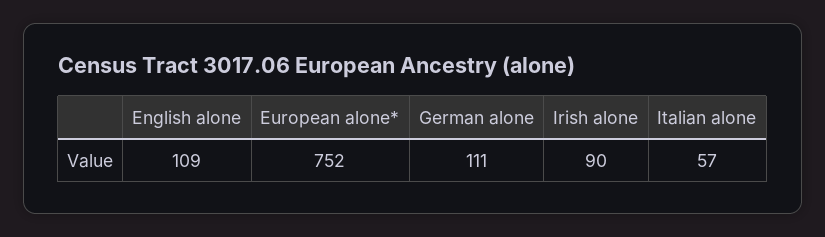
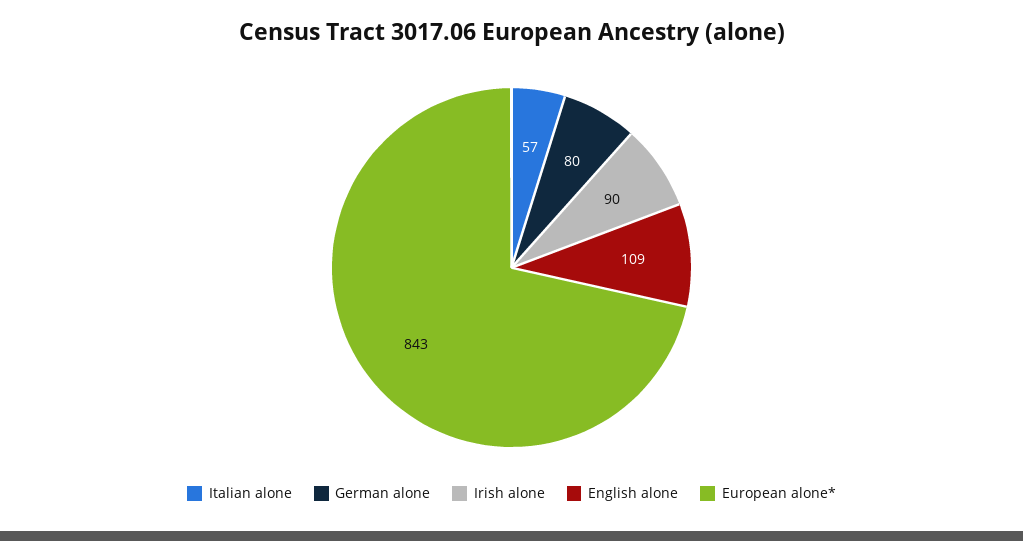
  {
    "English alone": 109,
-   "European alone*": 752,
+   "European alone*": 843,
-   "German alone": 111,
+   "German alone": 80,
    "Irish alone": 90,
    "Italian alone": 57
  }

